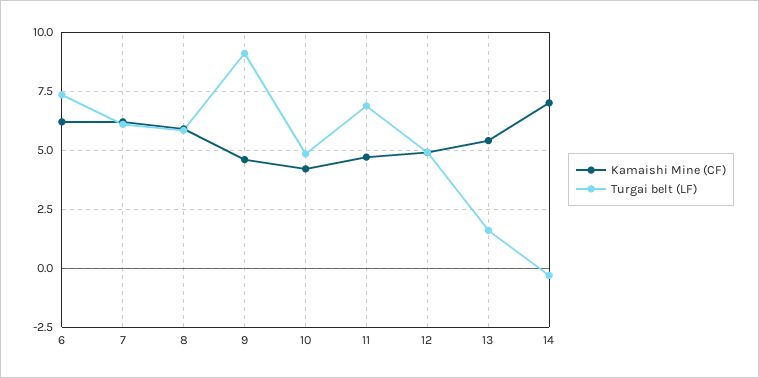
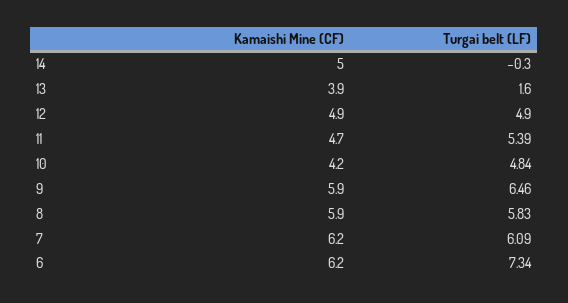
  {
    "Kamaishi Mine (CF)": {
      "6": 6.2,
      "7": 6.2,
      "8": 5.9,
-     "9": 4.5,
+     "9": 5.9,
      "10": 4.2,
      "11": 4.7,
      "12": 4.9,
-     "13": 5.5,
+     "13": 3.9,
-     "14": 7
+     "14": 5
    },
    "Turgai belt (LF)": {
      "6": 7.34,
      "7": 6.09,
      "8": 5.83,
-     "9": 9,
+     "9": 6.46,
      "10": 4.84,
-     "11": 7,
+     "11": 5.39,
      "12": 4.9,
      "13": 1.6,
      "14": -0.3
    }
  }

